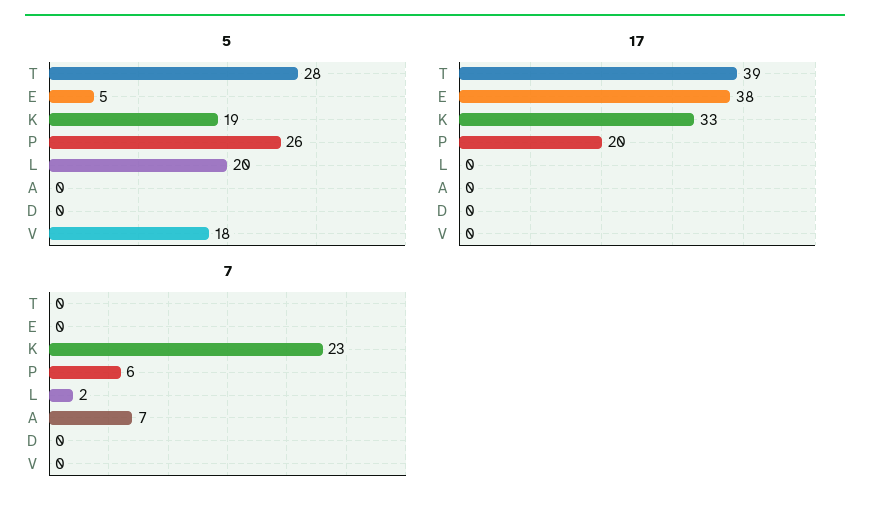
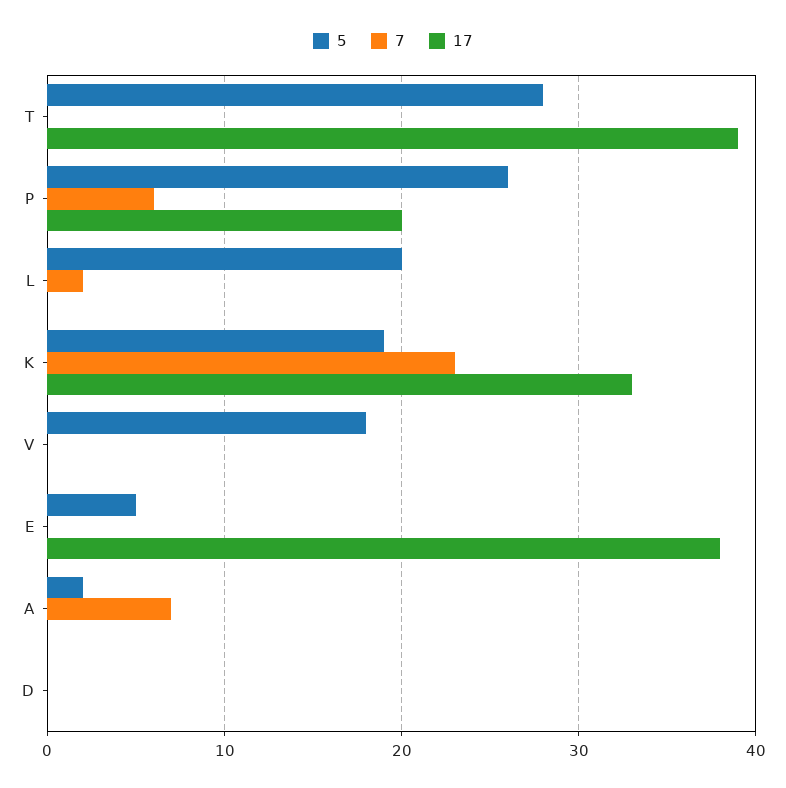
  {
    "5": {
      "T": 28,
      "E": 5,
      "K": 19,
      "P": 26,
      "L": 20,
-     "A": 0,
+     "A": 2,
      "D": 0,
      "V": 18
    },
    "17": {
      "T": 39,
      "E": 38,
      "K": 33,
      "P": 20,
      "L": 0,
      "A": 0,
      "D": 0,
      "V": 0
    },
    "7": {
      "T": 0,
      "E": 0,
      "K": 23,
      "P": 6,
      "L": 2,
      "A": 7,
      "D": 0,
      "V": 0
    }
  }

